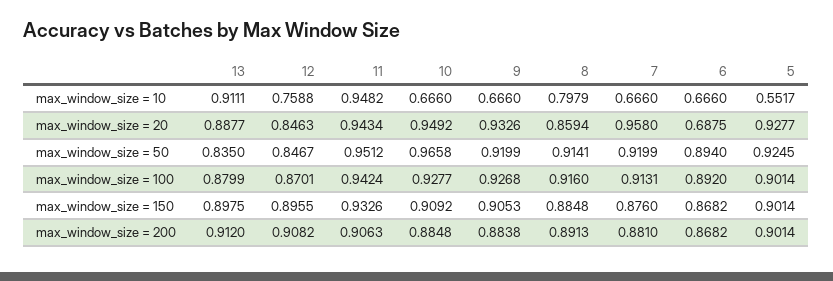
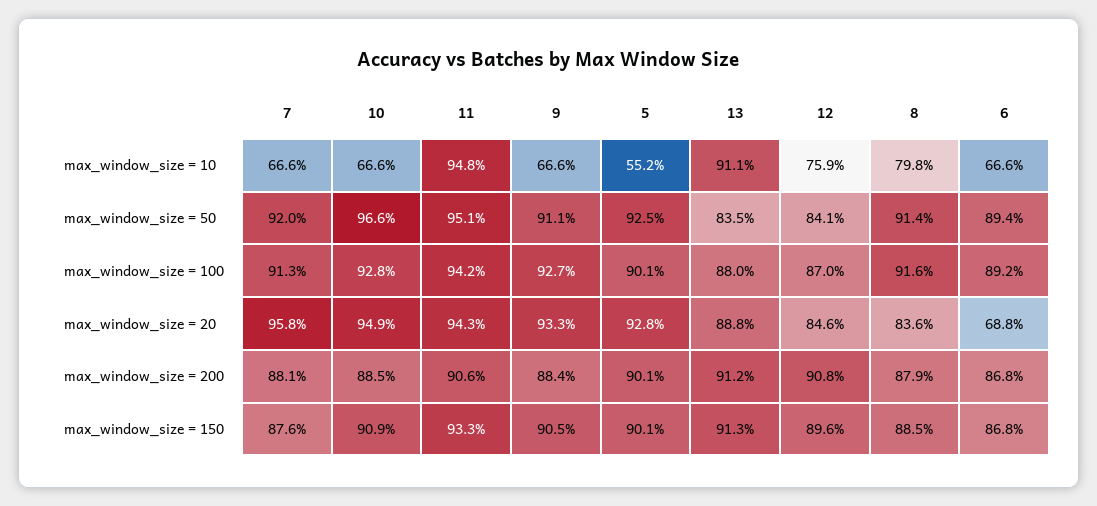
  {
    "13": {
      "max_window_size = 10": 0.9111,
      "max_window_size = 20": 0.8877,
      "max_window_size = 50": 0.835,
      "max_window_size = 100": 0.8799,
-     "max_window_size = 150": 0.8975,
+     "max_window_size = 150": 0.913,
      "max_window_size = 200": 0.912
    },
    "12": {
      "max_window_size = 10": 0.7588,
      "max_window_size = 20": 0.8463,
-     "max_window_size = 50": 0.8467,
+     "max_window_size = 50": 0.841,
      "max_window_size = 100": 0.8701,
      "max_window_size = 150": 0.8955,
      "max_window_size = 200": 0.9082
    },
    "11": {
      "max_window_size = 10": 0.9482,
      "max_window_size = 20": 0.9434,
      "max_window_size = 50": 0.9512,
      "max_window_size = 100": 0.9424,
      "max_window_size = 150": 0.9326,
      "max_window_size = 200": 0.9063
    },
    "10": {
      "max_window_size = 10": 0.666,
      "max_window_size = 20": 0.9492,
      "max_window_size = 50": 0.9658,
      "max_window_size = 100": 0.9277,
      "max_window_size = 150": 0.9092,
      "max_window_size = 200": 0.8848
    },
    "9": {
      "max_window_size = 10": 0.666,
      "max_window_size = 20": 0.9326,
-     "max_window_size = 50": 0.9199,
+     "max_window_size = 50": 0.911,
      "max_window_size = 100": 0.9268,
      "max_window_size = 150": 0.9053,
      "max_window_size = 200": 0.8838
    },
    "8": {
      "max_window_size = 10": 0.7979,
-     "max_window_size = 20": 0.8594,
+     "max_window_size = 20": 0.836,
      "max_window_size = 50": 0.9141,
      "max_window_size = 100": 0.916,
      "max_window_size = 150": 0.8848,
-     "max_window_size = 200": 0.8913
+     "max_window_size = 200": 0.879
    },
    "7": {
      "max_window_size = 10": 0.666,
      "max_window_size = 20": 0.958,
      "max_window_size = 50": 0.9199,
      "max_window_size = 100": 0.9131,
      "max_window_size = 150": 0.876,
      "max_window_size = 200": 0.881
    },
    "6": {
      "max_window_size = 10": 0.666,
      "max_window_size = 20": 0.6875,
      "max_window_size = 50": 0.894,
      "max_window_size = 100": 0.892,
      "max_window_size = 150": 0.8682,
      "max_window_size = 200": 0.8682
    },
    "5": {
      "max_window_size = 10": 0.5517,
      "max_window_size = 20": 0.9277,
      "max_window_size = 50": 0.9245,
      "max_window_size = 100": 0.9014,
      "max_window_size = 150": 0.9014,
      "max_window_size = 200": 0.9014
    }
  }

